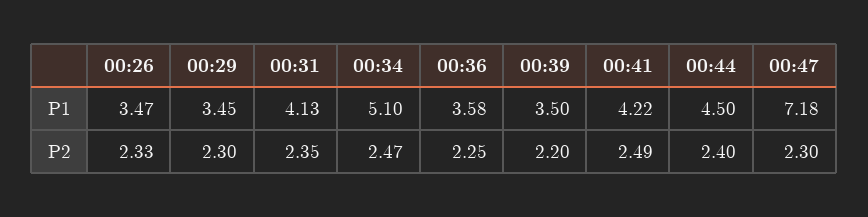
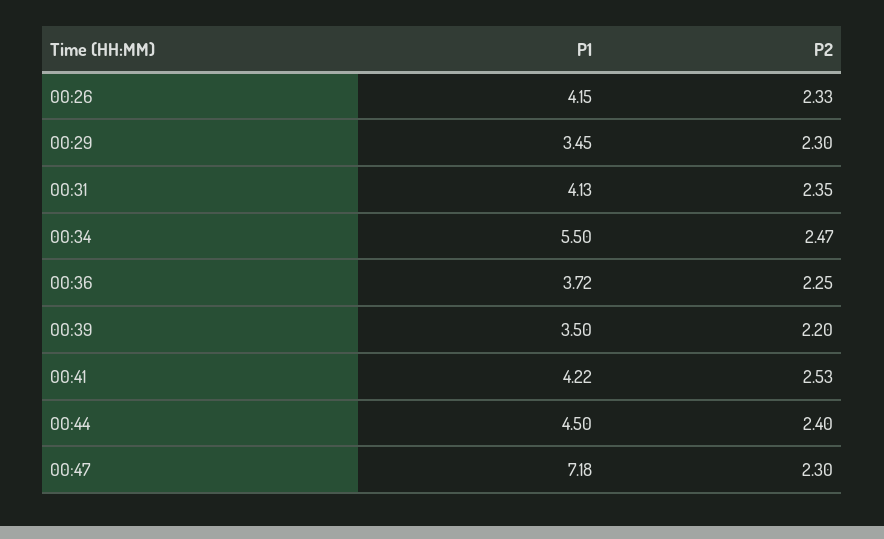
  {
    "00:26": {
-     "P1": 3.47,
+     "P1": 4.15,
      "P2": 2.33
    },
    "00:29": {
      "P1": 3.45,
      "P2": 2.3
    },
    "00:31": {
      "P1": 4.13,
      "P2": 2.35
    },
    "00:34": {
-     "P1": 5.1,
+     "P1": 5.5,
      "P2": 2.47
    },
    "00:36": {
-     "P1": 3.58,
+     "P1": 3.72,
      "P2": 2.25
    },
    "00:39": {
      "P1": 3.5,
      "P2": 2.2
    },
    "00:41": {
      "P1": 4.22,
-     "P2": 2.49
+     "P2": 2.53
    },
    "00:44": {
      "P1": 4.5,
      "P2": 2.4
    },
    "00:47": {
      "P1": 7.18,
      "P2": 2.3
    }
  }

